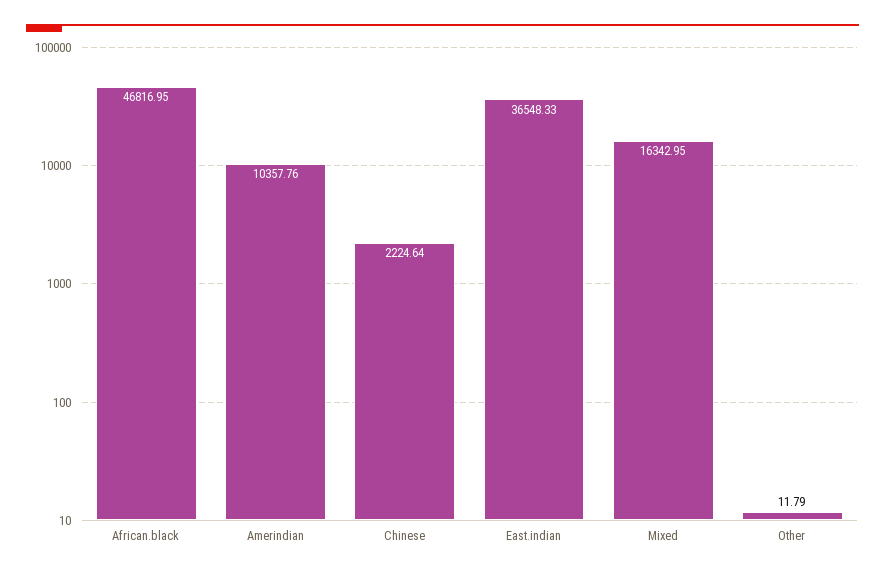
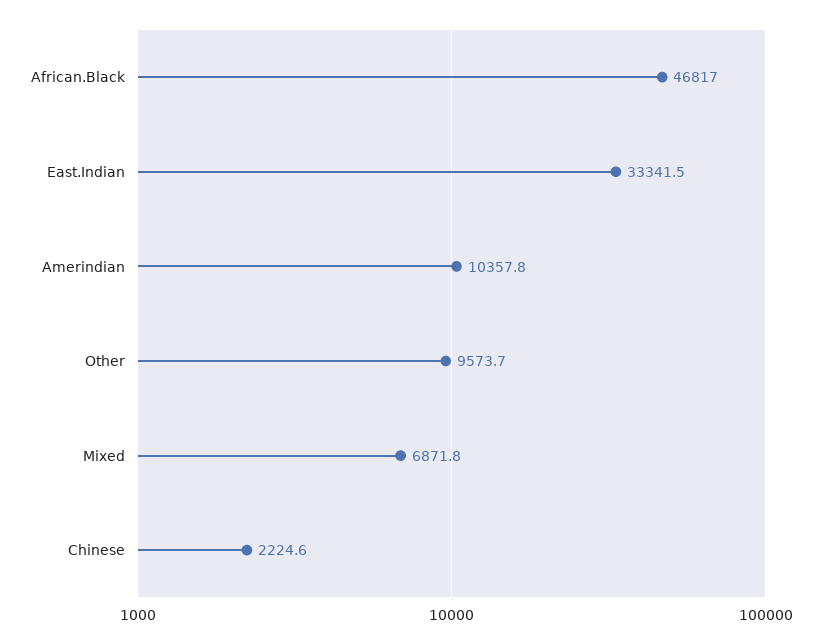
  {
    "African.black": 46816.95,
    "Amerindian": 10357.76,
    "Chinese": 2224.64,
-   "East.indian": 36548.33,
+   "East.indian": 33341.5,
-   "Mixed": 16342.95,
+   "Mixed": 6871.8,
-   "Other": 11.79
+   "Other": 9573.7
  }

